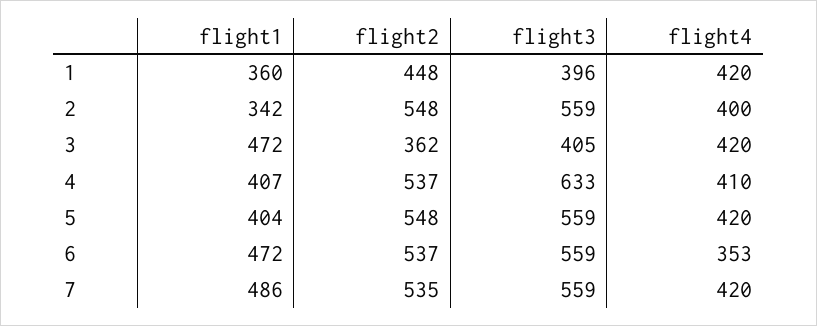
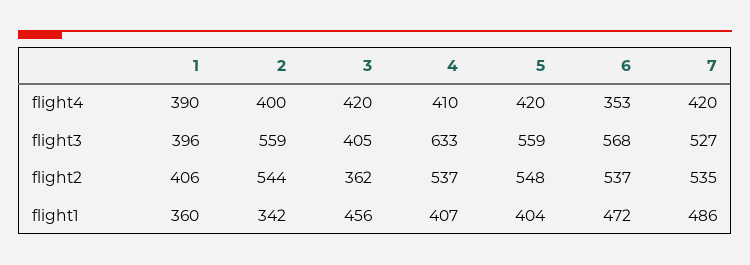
  {
    "flight1": {
      "1": 360,
      "2": 342,
-     "3": 472,
+     "3": 456,
      "4": 407,
      "5": 404,
      "6": 472,
      "7": 486
    },
    "flight2": {
-     "1": 448,
+     "1": 406,
-     "2": 548,
+     "2": 544,
      "3": 362,
      "4": 537,
      "5": 548,
      "6": 537,
      "7": 535
    },
    "flight3": {
      "1": 396,
      "2": 559,
      "3": 405,
      "4": 633,
      "5": 559,
-     "6": 559,
+     "6": 568,
-     "7": 559
+     "7": 527
    },
    "flight4": {
-     "1": 420,
+     "1": 390,
      "2": 400,
      "3": 420,
      "4": 410,
      "5": 420,
      "6": 353,
      "7": 420
    }
  }

